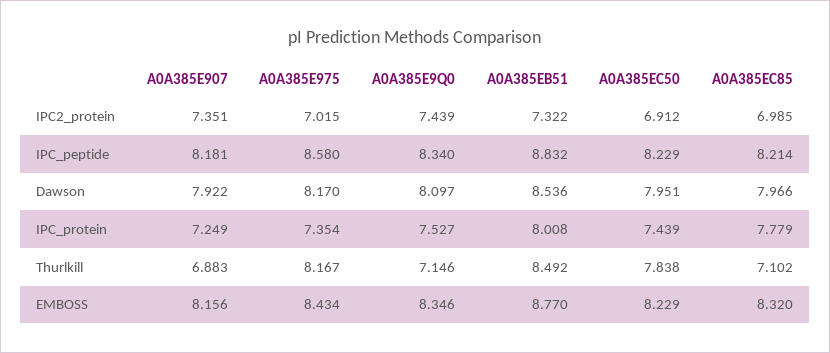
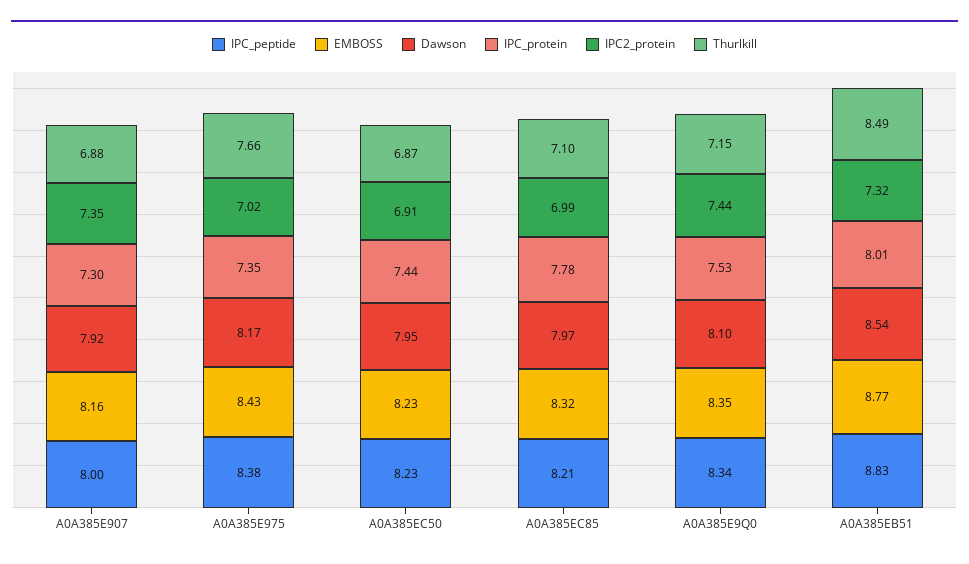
  {
    "IPC2_protein": {
      "A0A385E907": 7.351,
      "A0A385E975": 7.015,
      "A0A385E9Q0": 7.439,
      "A0A385EB51": 7.322,
      "A0A385EC50": 6.912,
      "A0A385EC85": 6.985
    },
    "IPC_peptide": {
-     "A0A385E907": 8.181,
+     "A0A385E907": 8,
-     "A0A385E975": 8.58,
+     "A0A385E975": 8.38,
      "A0A385E9Q0": 8.34,
      "A0A385EB51": 8.832,
      "A0A385EC50": 8.229,
      "A0A385EC85": 8.214
    },
    "Dawson": {
      "A0A385E907": 7.922,
      "A0A385E975": 8.17,
      "A0A385E9Q0": 8.097,
      "A0A385EB51": 8.536,
      "A0A385EC50": 7.951,
      "A0A385EC85": 7.966
    },
    "IPC_protein": {
-     "A0A385E907": 7.249,
+     "A0A385E907": 7.3,
      "A0A385E975": 7.354,
      "A0A385E9Q0": 7.527,
      "A0A385EB51": 8.008,
      "A0A385EC50": 7.439,
      "A0A385EC85": 7.779
    },
    "Thurlkill": {
      "A0A385E907": 6.883,
-     "A0A385E975": 8.167,
+     "A0A385E975": 7.66,
      "A0A385E9Q0": 7.146,
      "A0A385EB51": 8.492,
-     "A0A385EC50": 7.838,
+     "A0A385EC50": 6.87,
      "A0A385EC85": 7.102
    },
    "EMBOSS": {
      "A0A385E907": 8.156,
      "A0A385E975": 8.434,
      "A0A385E9Q0": 8.346,
      "A0A385EB51": 8.77,
      "A0A385EC50": 8.229,
      "A0A385EC85": 8.32
    }
  }

